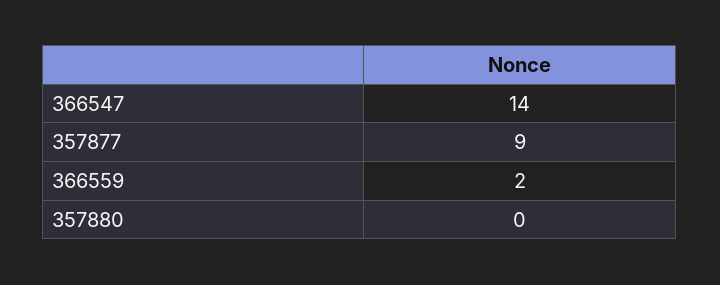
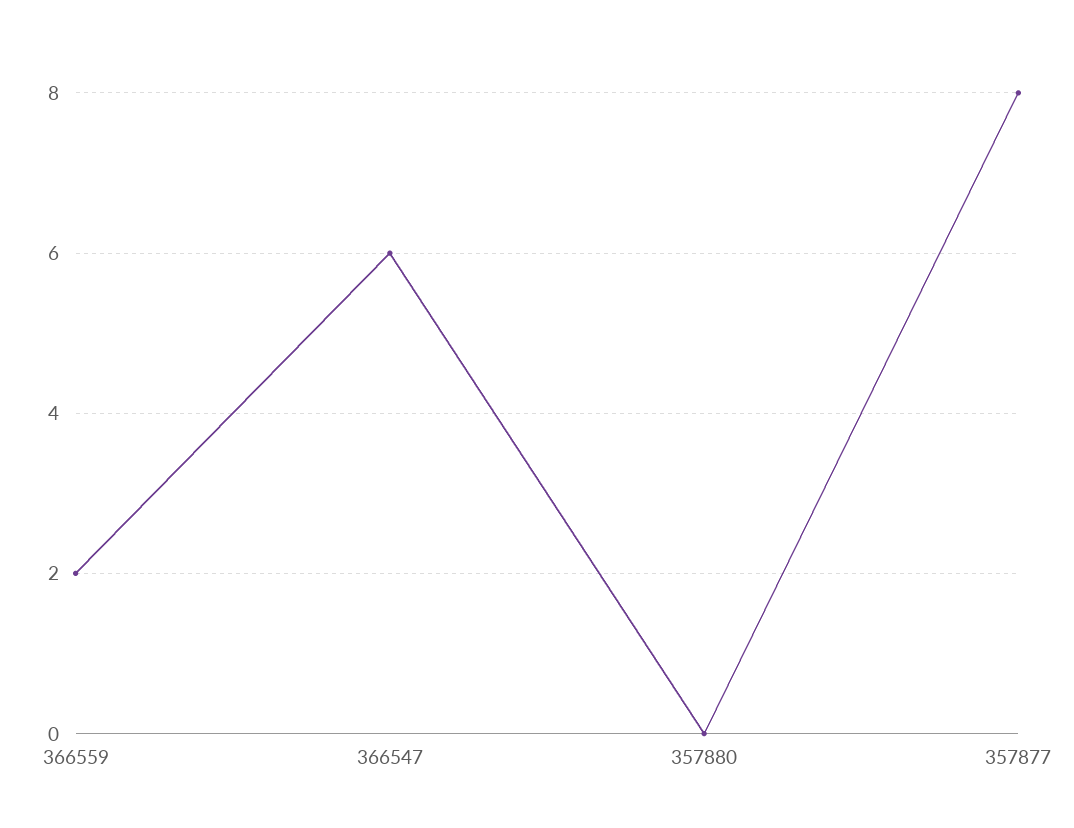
  {
-   "366547": 14,
+   "366547": 6,
-   "357877": 9,
+   "357877": 8,
    "366559": 2,
    "357880": 0
  }

